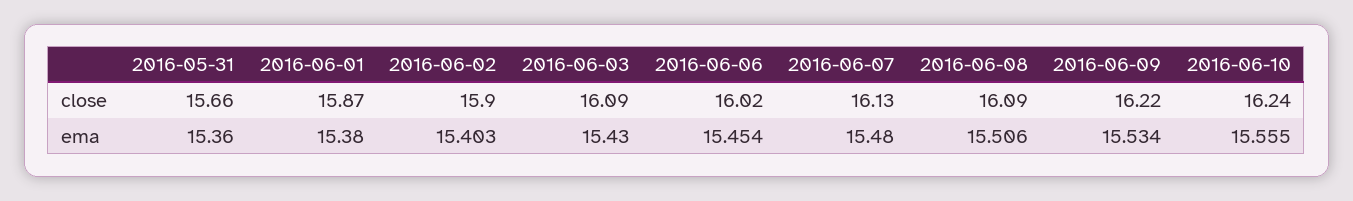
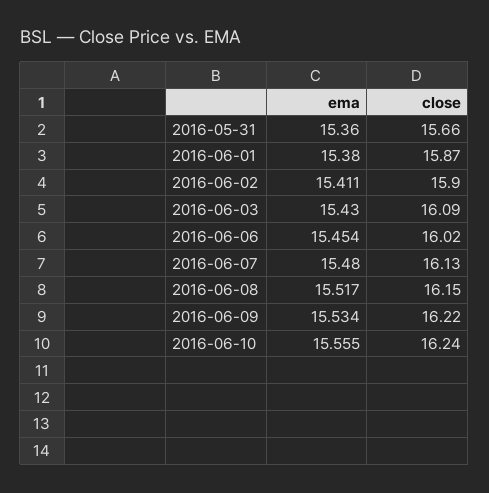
  {
    "2016-05-31": {
      "close": 15.66,
      "ema": 15.36
    },
    "2016-06-01": {
      "close": 15.87,
      "ema": 15.38
    },
    "2016-06-02": {
      "close": 15.9,
-     "ema": 15.403
+     "ema": 15.411
    },
    "2016-06-03": {
      "close": 16.09,
      "ema": 15.43
    },
    "2016-06-06": {
      "close": 16.02,
      "ema": 15.454
    },
    "2016-06-07": {
      "close": 16.13,
      "ema": 15.48
    },
    "2016-06-08": {
-     "close": 16.09,
+     "close": 16.15,
-     "ema": 15.506
+     "ema": 15.517
    },
    "2016-06-09": {
      "close": 16.22,
      "ema": 15.534
    },
    "2016-06-10": {
      "close": 16.24,
      "ema": 15.555
    }
  }

